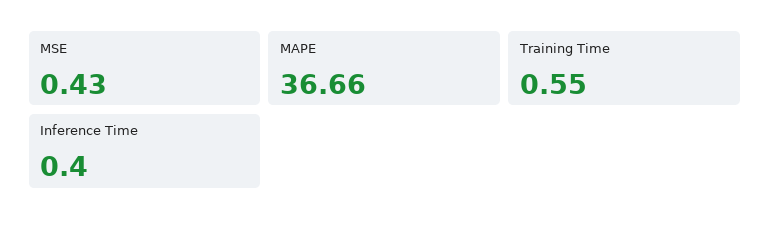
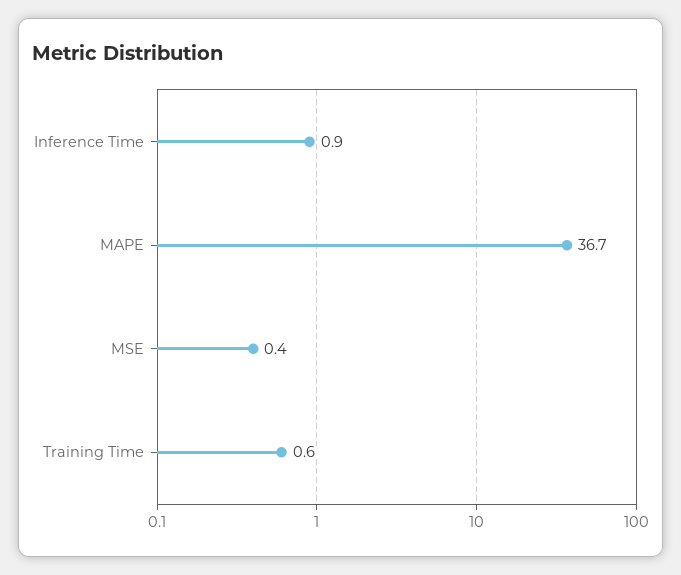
  {
    "MSE": 0.43,
    "MAPE": 36.66,
    "Training Time": 0.55,
-   "Inference Time": 0.4
+   "Inference Time": 0.9
  }

